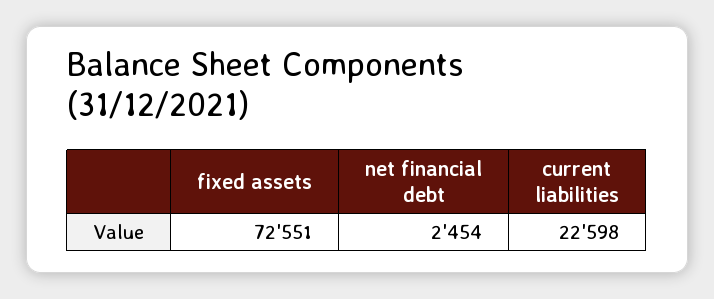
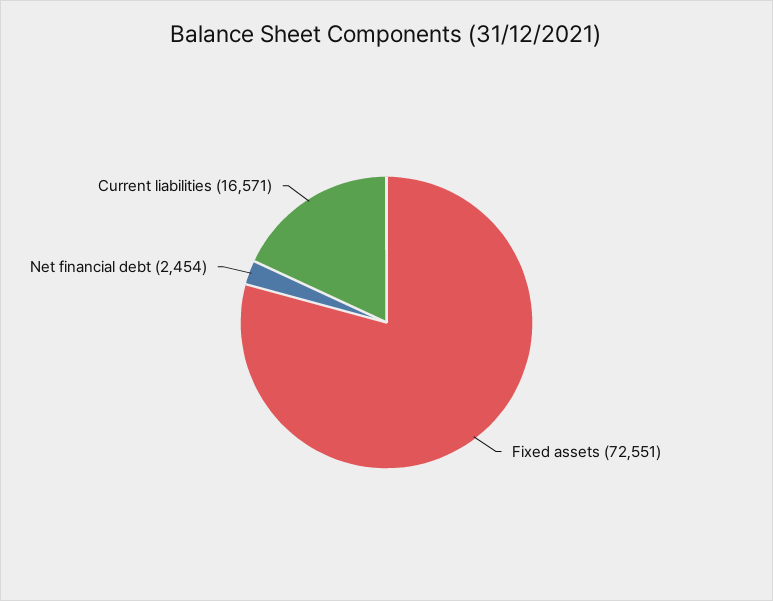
  {
    "fixed assets": 72551,
    "net financial debt": 2454,
-   "current liabilities": 22598
+   "current liabilities": 16571
  }

